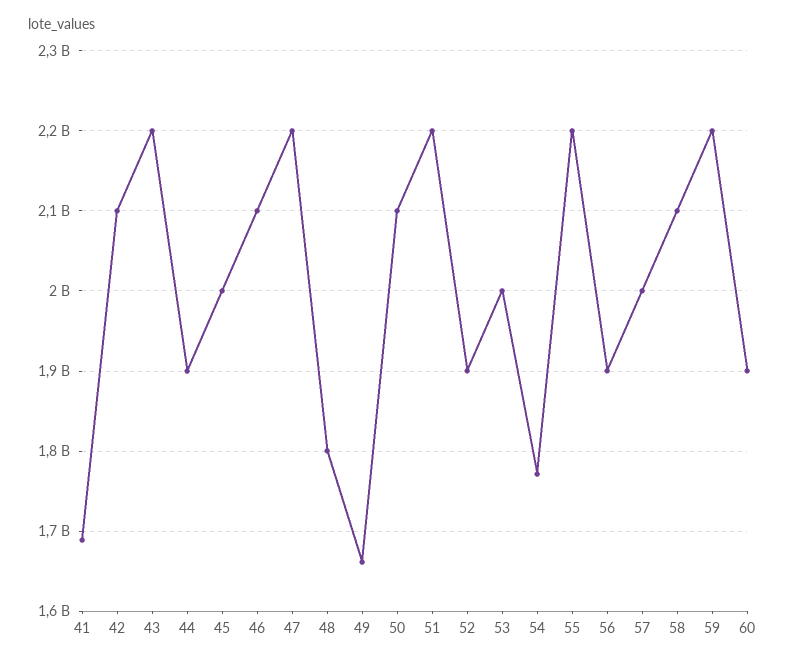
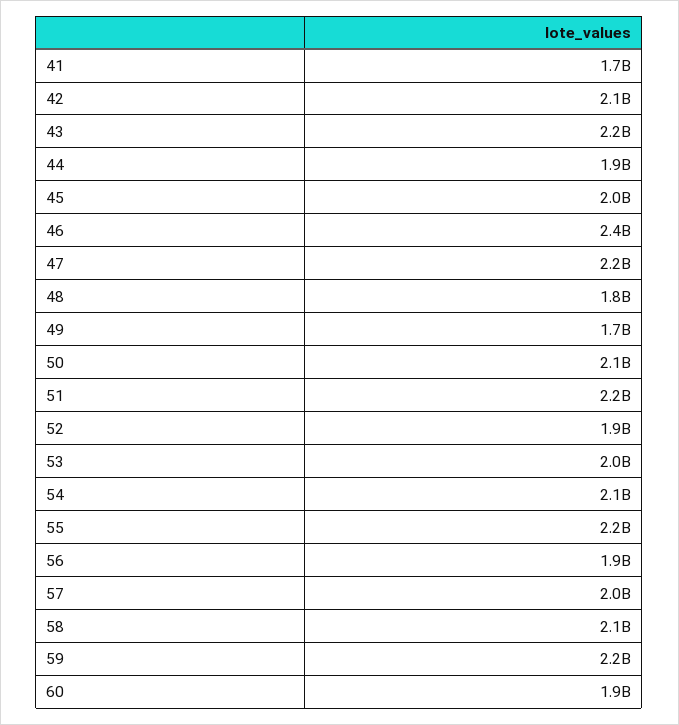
  {
    "41": 1700000000,
    "42": 2100000000,
    "43": 2200000000,
    "44": 1900000000,
    "45": 2000000000,
-   "46": 2100000000,
+   "46": 2400000000,
    "47": 2200000000,
    "48": 1800000000,
    "49": 1700000000,
    "50": 2100000000,
    "51": 2200000000,
    "52": 1900000000,
    "53": 2000000000,
-   "54": 1770000000,
+   "54": 2100000000,
    "55": 2200000000,
    "56": 1900000000,
    "57": 2000000000,
    "58": 2100000000,
    "59": 2200000000,
    "60": 1900000000
  }

